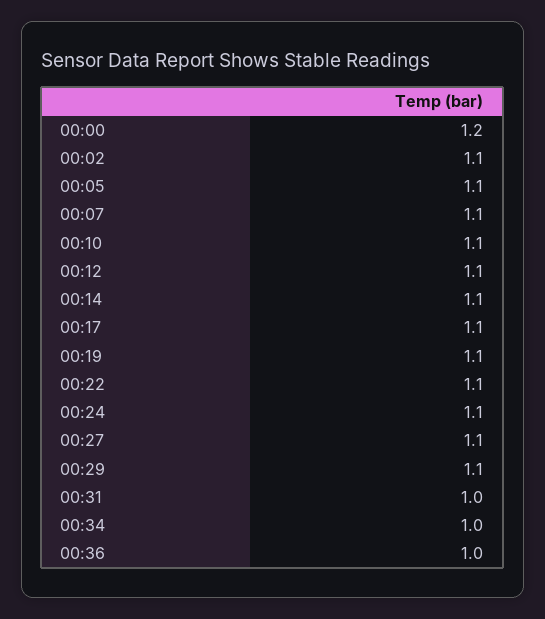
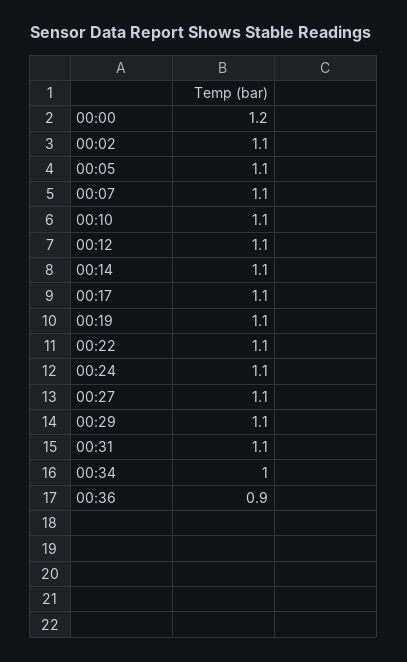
  {
    "00:00": 1.2,
    "00:02": 1.1,
    "00:05": 1.1,
    "00:07": 1.1,
    "00:10": 1.1,
    "00:12": 1.1,
    "00:14": 1.1,
    "00:17": 1.1,
    "00:19": 1.1,
    "00:22": 1.1,
    "00:24": 1.1,
    "00:27": 1.1,
    "00:29": 1.1,
-   "00:31": 1,
+   "00:31": 1.1,
    "00:34": 1,
-   "00:36": 1
+   "00:36": 0.9
  }

